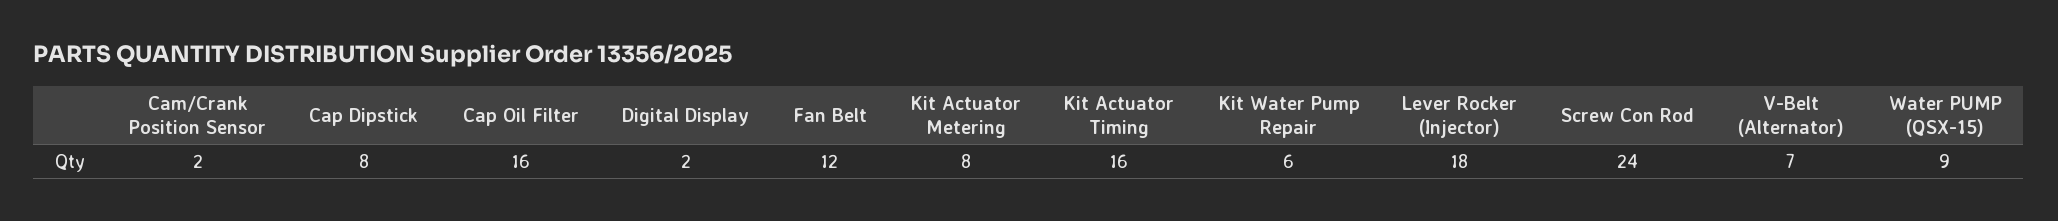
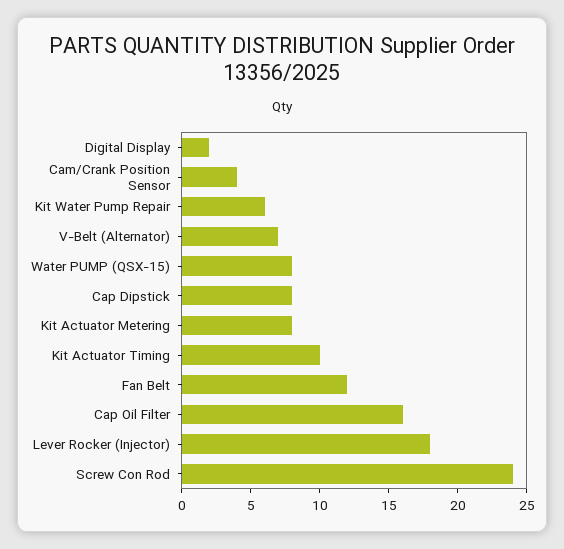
  {
-   "Cam/Crank Position Sensor": 2,
+   "Cam/Crank Position Sensor": 4,
    "Cap Dipstick": 8,
    "Cap Oil Filter": 16,
    "Digital Display": 2,
    "Fan Belt": 12,
    "Kit Actuator Metering": 8,
-   "Kit Actuator Timing": 16,
+   "Kit Actuator Timing": 10,
    "Kit Water Pump Repair": 6,
    "Lever Rocker (Injector)": 18,
    "Screw Con Rod": 24,
    "V-Belt (Alternator)": 7,
-   "Water PUMP (QSX-15)": 9
+   "Water PUMP (QSX-15)": 8
  }

